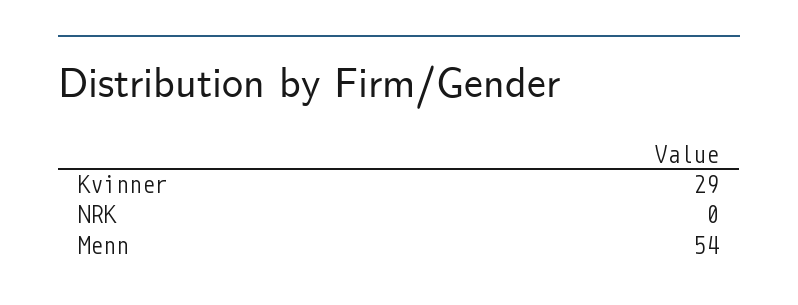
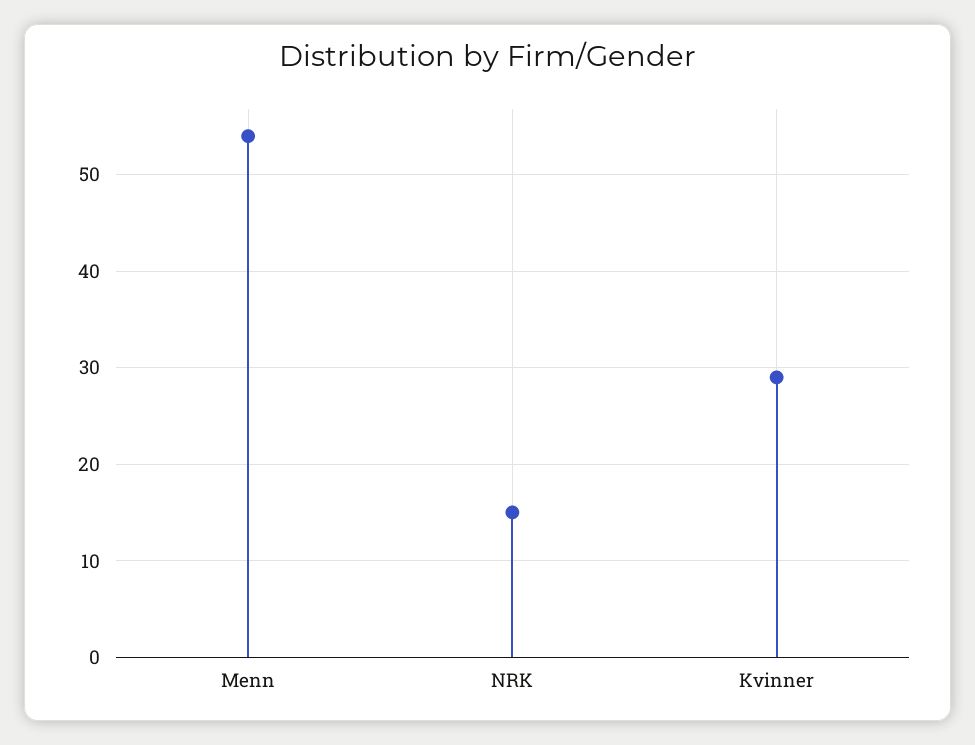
  {
    "Kvinner": 29,
-   "NRK": 0,
+   "NRK": 15,
    "Menn": 54
  }

